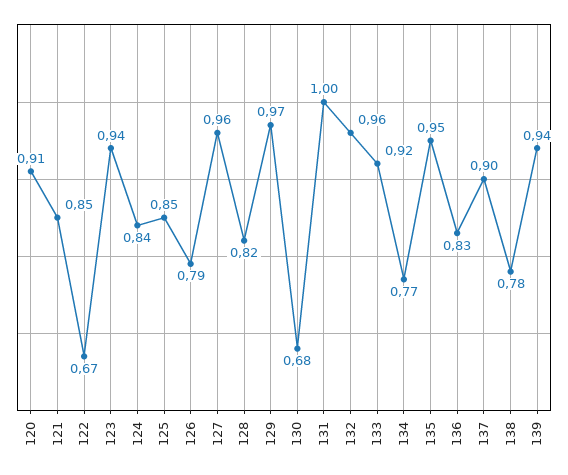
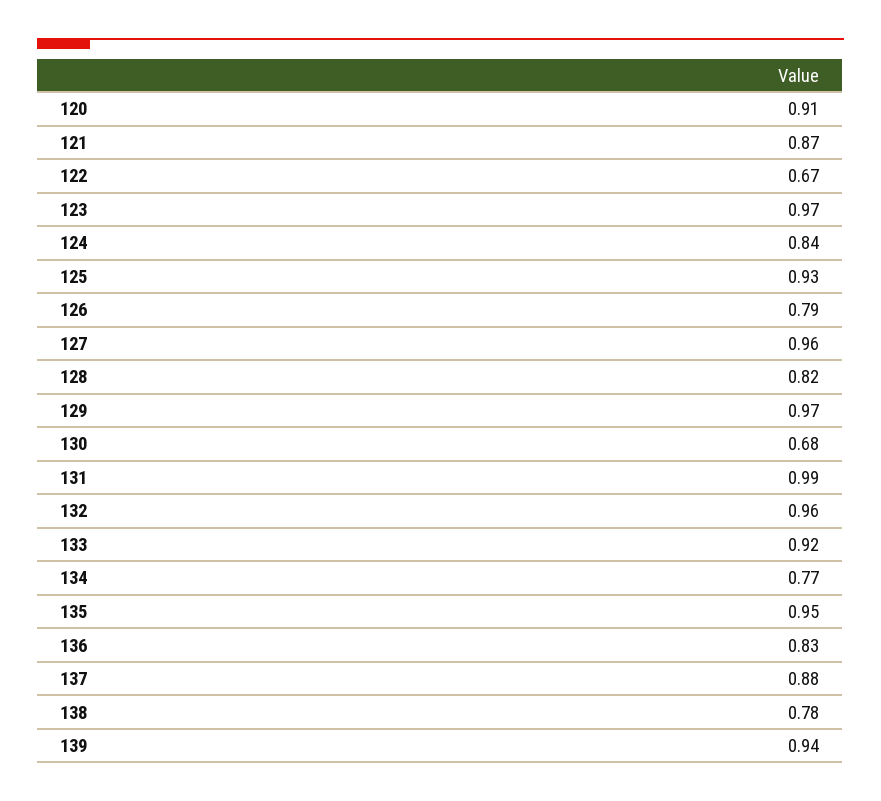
  {
    "120": 0.91,
-   "121": 0.85,
+   "121": 0.87,
    "122": 0.67,
-   "123": 0.94,
+   "123": 0.97,
    "124": 0.84,
-   "125": 0.85,
+   "125": 0.93,
    "126": 0.79,
    "127": 0.96,
    "128": 0.82,
    "129": 0.97,
    "130": 0.68,
-   "131": 1,
+   "131": 0.99,
    "132": 0.96,
    "133": 0.92,
    "134": 0.77,
    "135": 0.95,
    "136": 0.83,
-   "137": 0.9,
+   "137": 0.88,
    "138": 0.78,
    "139": 0.94
  }

